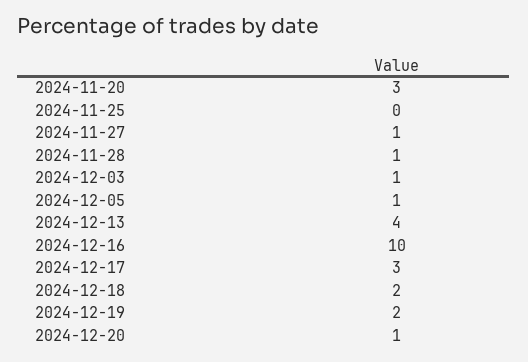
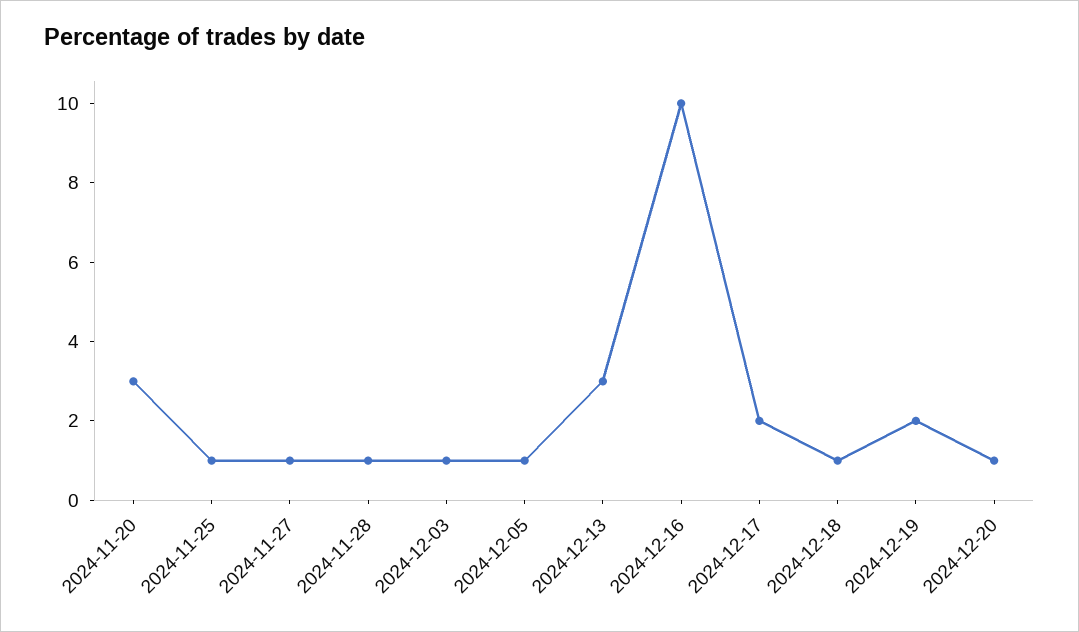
  {
    "2024-11-20": 3,
-   "2024-11-25": 0,
+   "2024-11-25": 1,
    "2024-11-27": 1,
    "2024-11-28": 1,
    "2024-12-03": 1,
    "2024-12-05": 1,
-   "2024-12-13": 4,
+   "2024-12-13": 3,
    "2024-12-16": 10,
-   "2024-12-17": 3,
+   "2024-12-17": 2,
-   "2024-12-18": 2,
+   "2024-12-18": 1,
    "2024-12-19": 2,
    "2024-12-20": 1
  }

